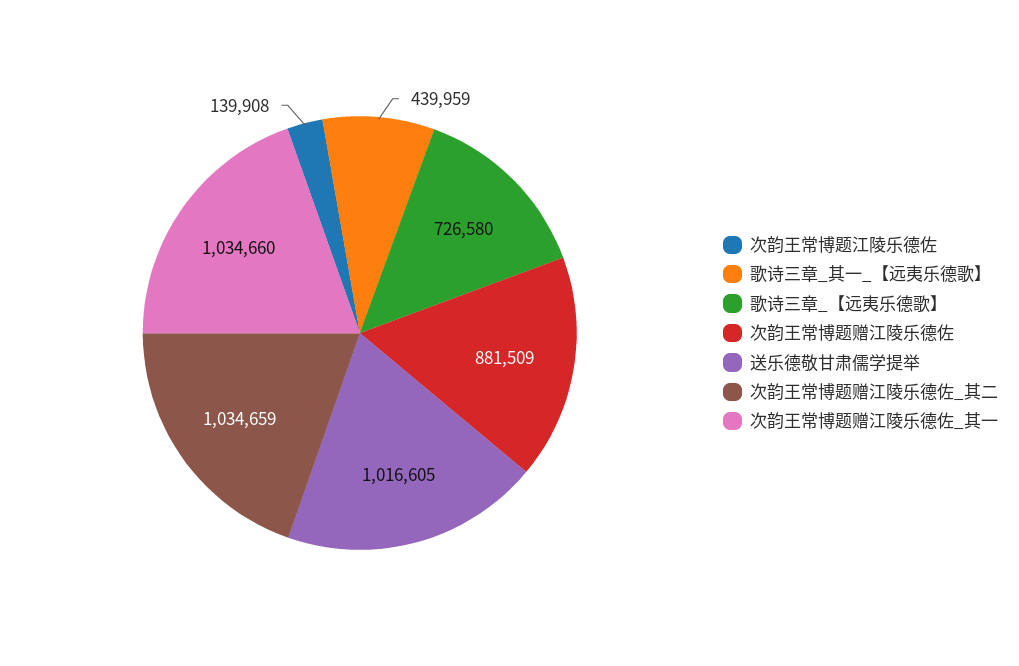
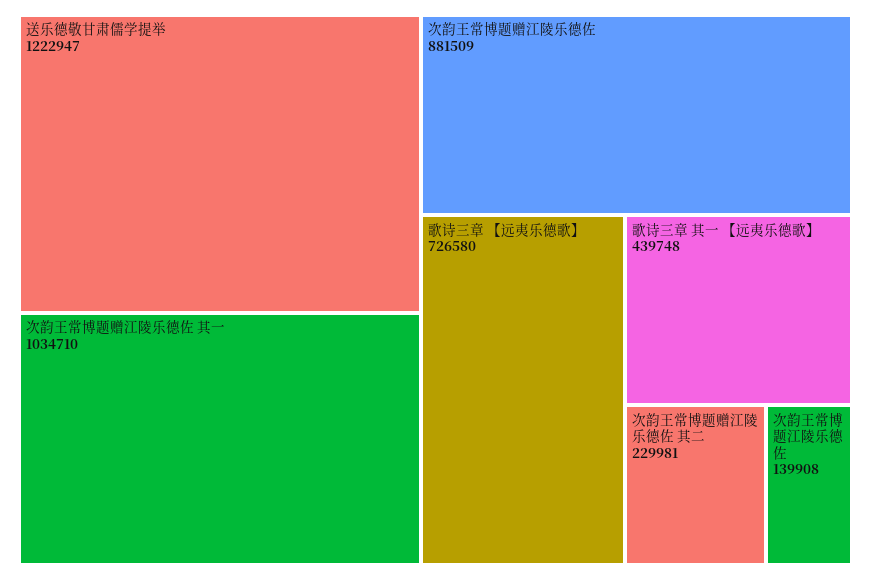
  {
    "次韵王常博题江陵乐德佐": 139908,
-   "歌诗三章_其一_【远夷乐德歌】": 439959,
+   "歌诗三章_其一_【远夷乐德歌】": 439748,
    "歌诗三章_【远夷乐德歌】": 726580,
    "次韵王常博题赠江陵乐德佐": 881509,
-   "送乐德敬甘肃儒学提举": 1016605,
+   "送乐德敬甘肃儒学提举": 1222947,
-   "次韵王常博题赠江陵乐德佐_其二": 1034659,
+   "次韵王常博题赠江陵乐德佐_其二": 229981,
-   "次韵王常博题赠江陵乐德佐_其一": 1034660
+   "次韵王常博题赠江陵乐德佐_其一": 1034710
  }

